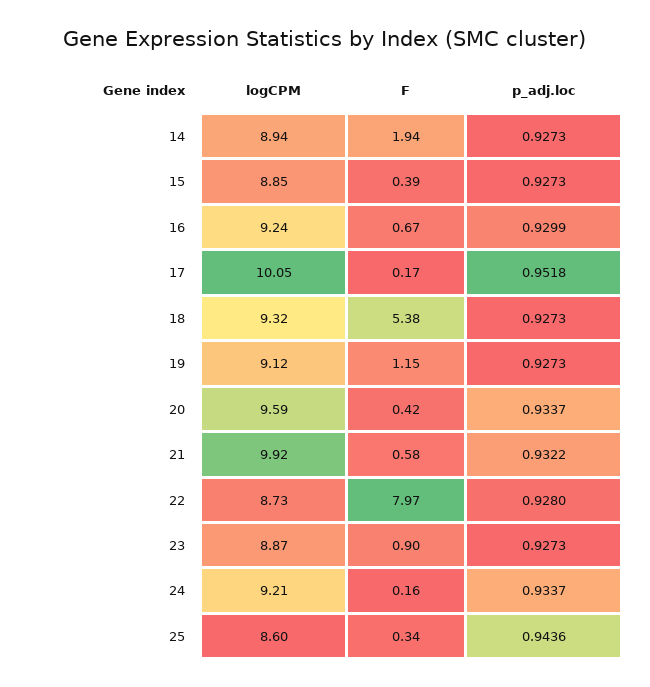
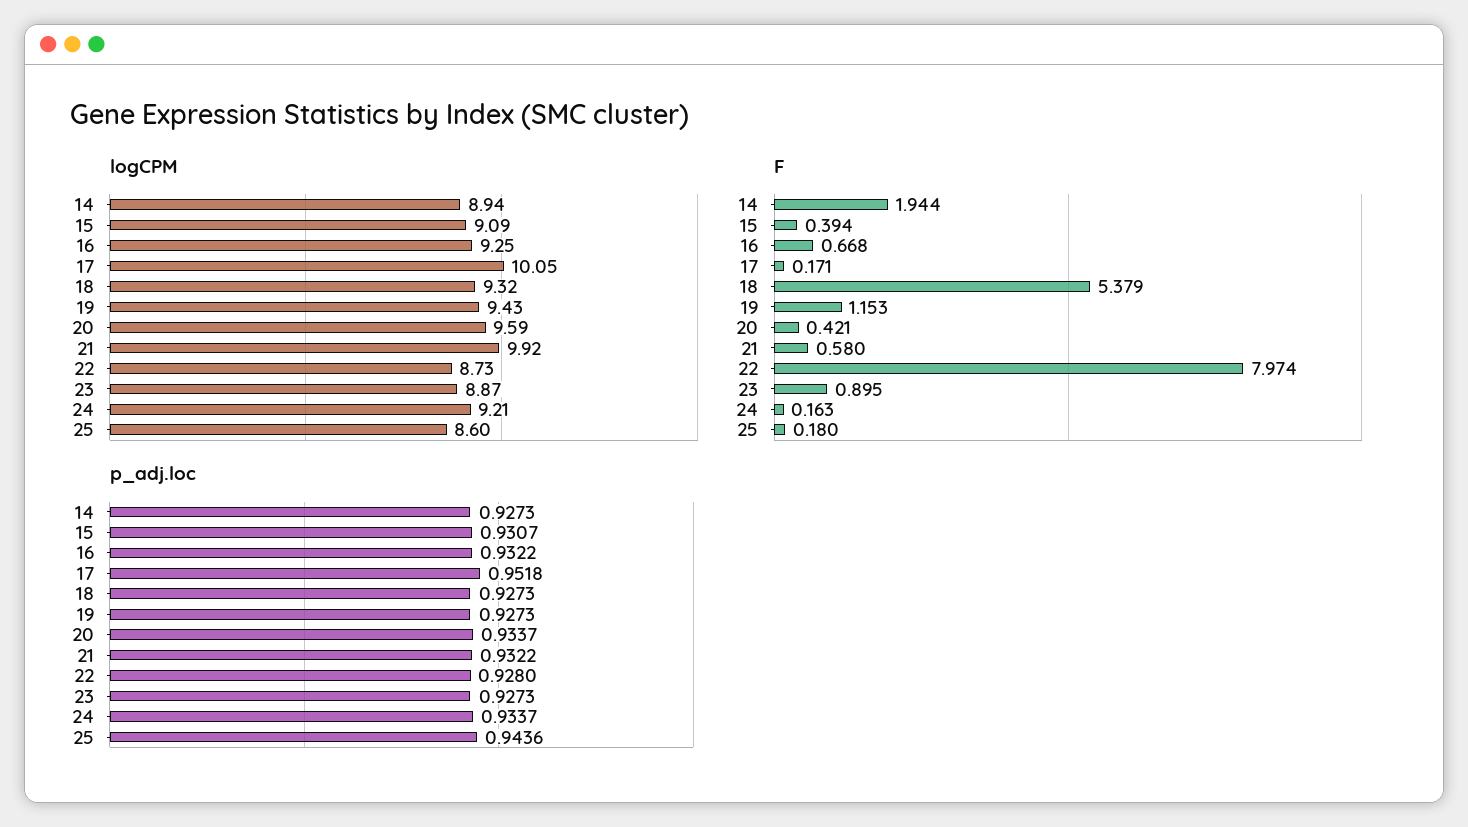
  {
    "logCPM": {
      "14": 8.94,
-     "15": 8.85,
+     "15": 9.09,
-     "16": 9.24,
+     "16": 9.25,
      "17": 10.05,
      "18": 9.32,
-     "19": 9.12,
+     "19": 9.43,
      "20": 9.59,
      "21": 9.92,
      "22": 8.73,
      "23": 8.87,
      "24": 9.21,
      "25": 8.6
    },
    "F": {
      "14": 1.944,
      "15": 0.394,
      "16": 0.668,
      "17": 0.171,
      "18": 5.379,
      "19": 1.153,
      "20": 0.421,
      "21": 0.58,
      "22": 7.974,
      "23": 0.895,
      "24": 0.163,
-     "25": 0.34
+     "25": 0.18
    },
    "p_adj.loc": {
      "14": 0.9273,
-     "15": 0.9273,
+     "15": 0.9307,
-     "16": 0.9299,
+     "16": 0.9322,
      "17": 0.9518,
      "18": 0.9273,
      "19": 0.9273,
      "20": 0.9337,
      "21": 0.9322,
      "22": 0.928,
      "23": 0.9273,
      "24": 0.9337,
      "25": 0.9436
    }
  }

